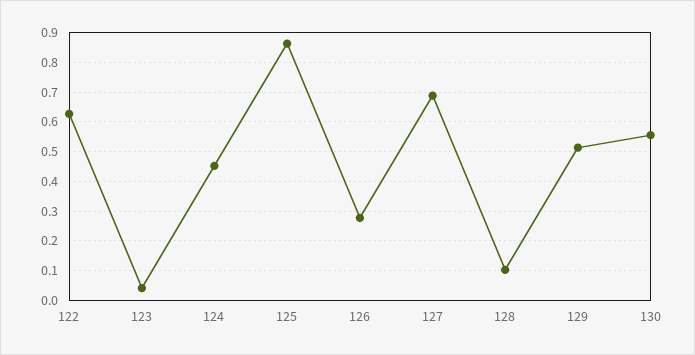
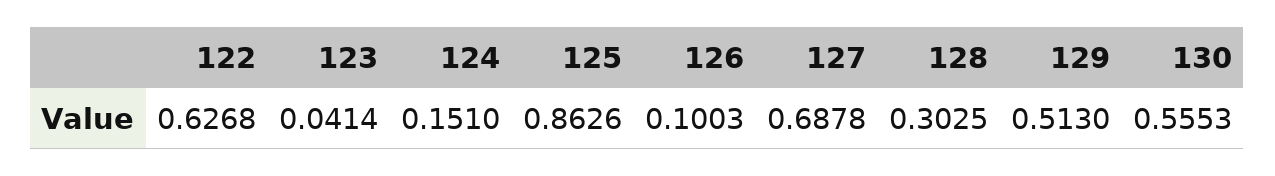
  {
    "122": 0.6268,
    "123": 0.0414,
-   "124": 0.45,
+   "124": 0.151,
    "125": 0.8626,
-   "126": 0.275,
+   "126": 0.1003,
    "127": 0.6878,
-   "128": 0.1,
+   "128": 0.3025,
    "129": 0.513,
    "130": 0.5553
  }

